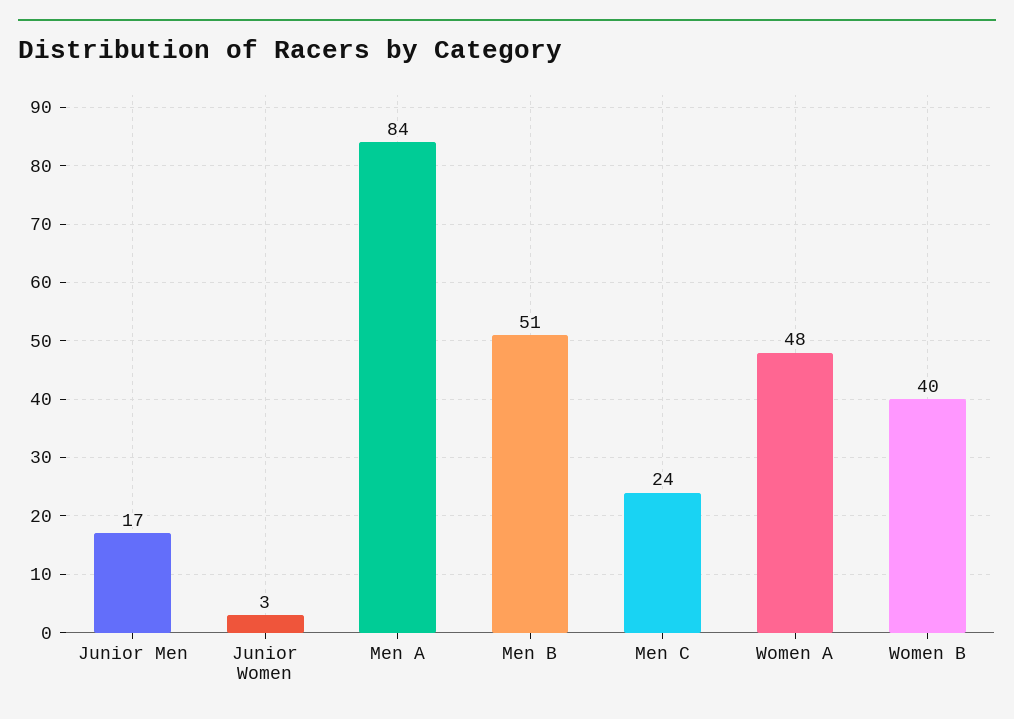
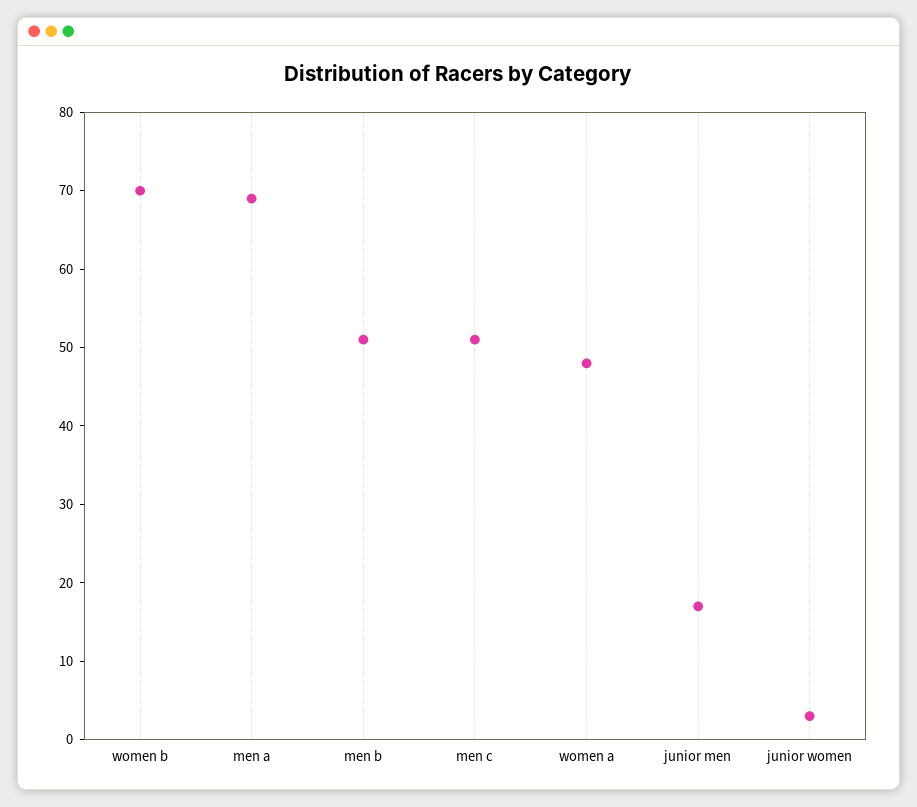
  {
    "Junior Men": 17,
    "Junior Women": 3,
-   "Men A": 84,
+   "Men A": 70,
    "Men B": 51,
-   "Men C": 24,
+   "Men C": 50,
    "Women A": 48,
-   "Women B": 40
+   "Women B": 70
  }

